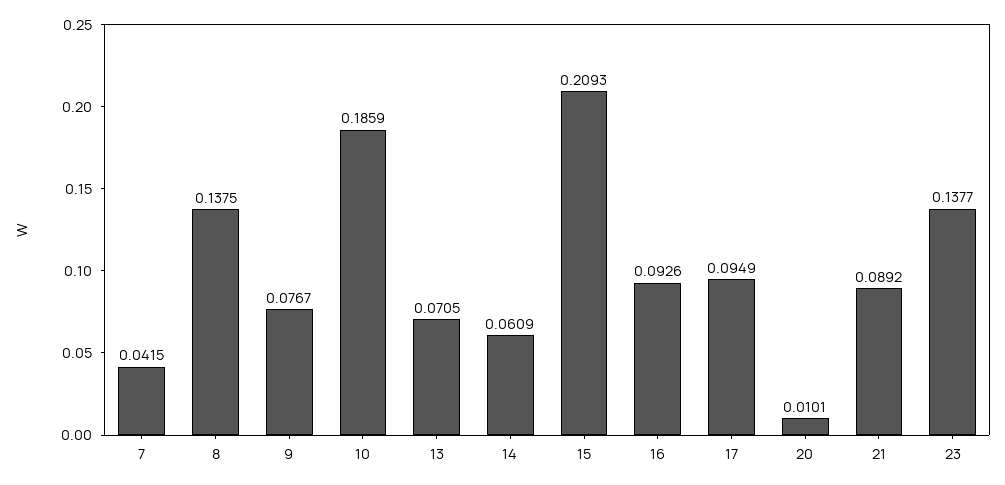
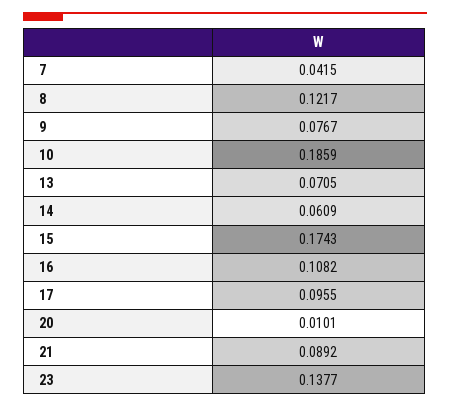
  {
    "7": 0.0415,
-   "8": 0.1375,
+   "8": 0.1217,
    "9": 0.0767,
    "10": 0.1859,
    "13": 0.0705,
    "14": 0.0609,
-   "15": 0.2093,
+   "15": 0.1743,
-   "16": 0.0926,
+   "16": 0.1082,
-   "17": 0.0949,
+   "17": 0.0955,
    "20": 0.0101,
    "21": 0.0892,
    "23": 0.1377
  }

